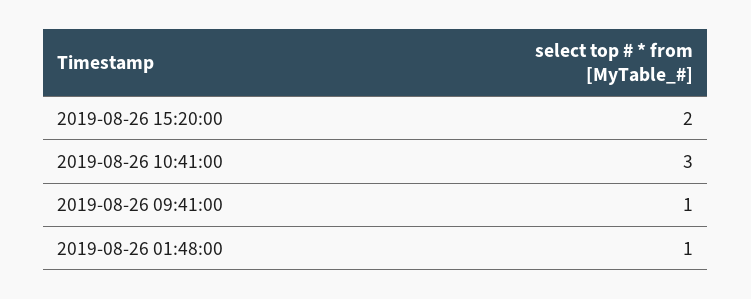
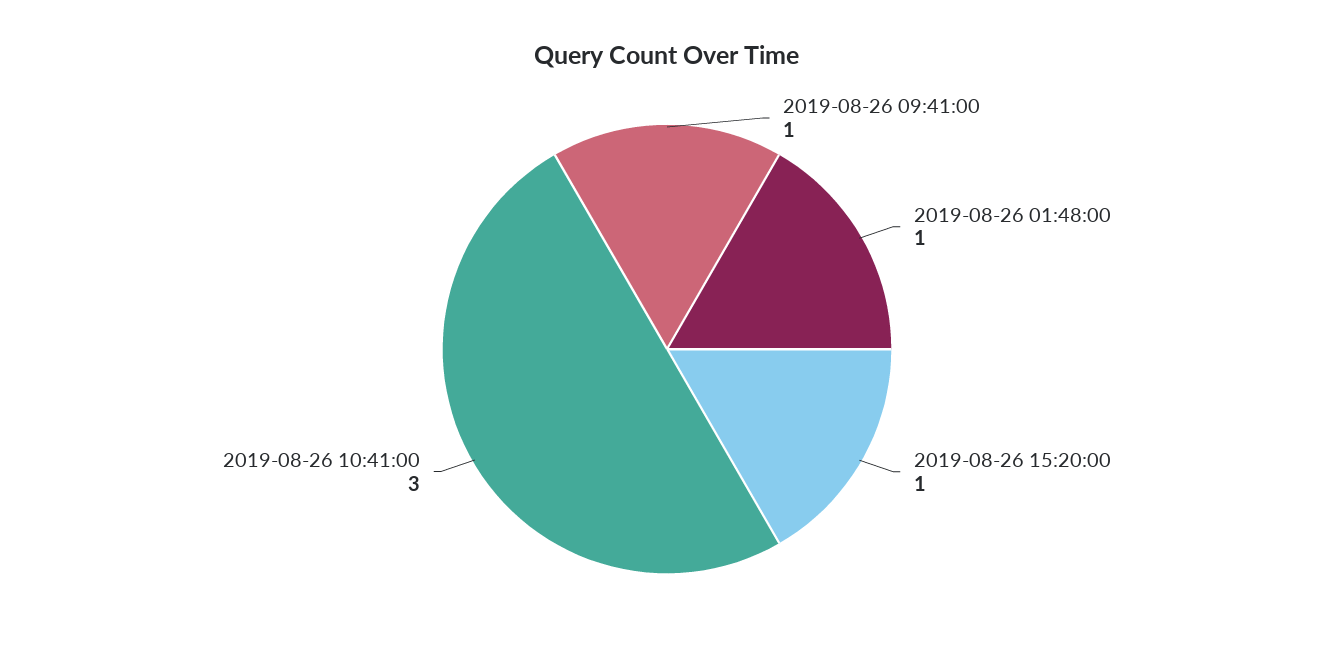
  {
-   "2019-08-26 15:20:00": 2,
+   "2019-08-26 15:20:00": 1,
    "2019-08-26 10:41:00": 3,
    "2019-08-26 09:41:00": 1,
    "2019-08-26 01:48:00": 1
  }

